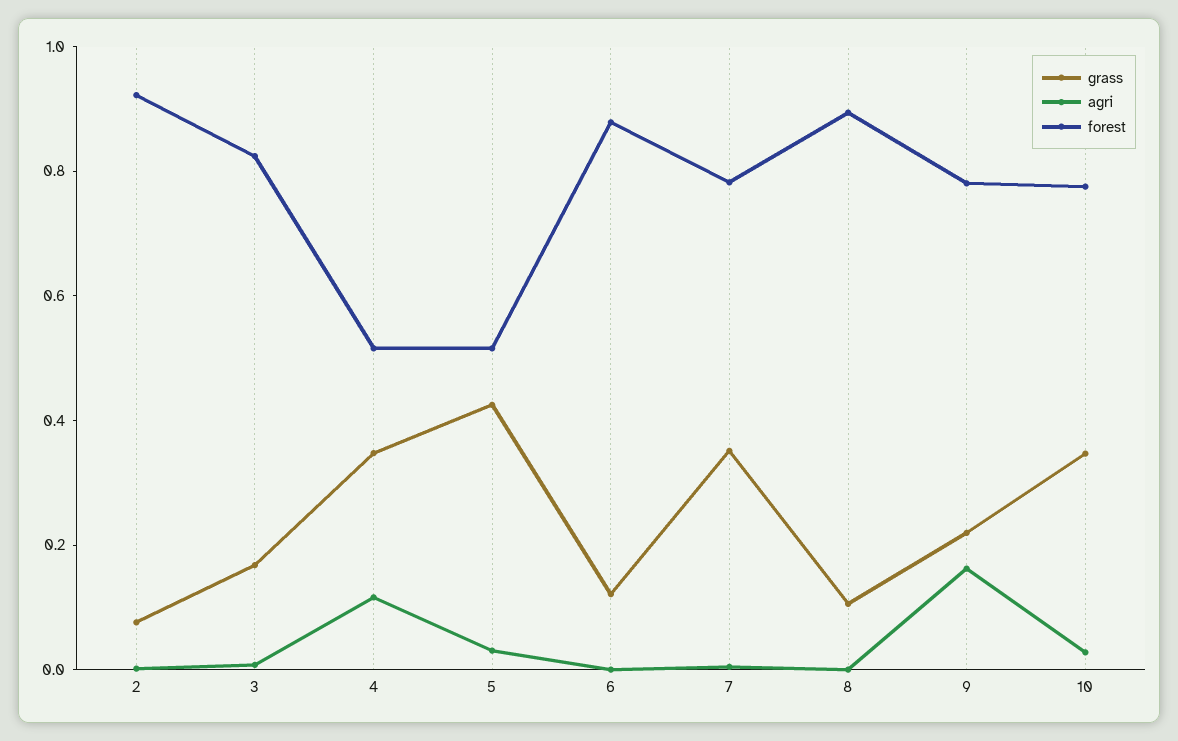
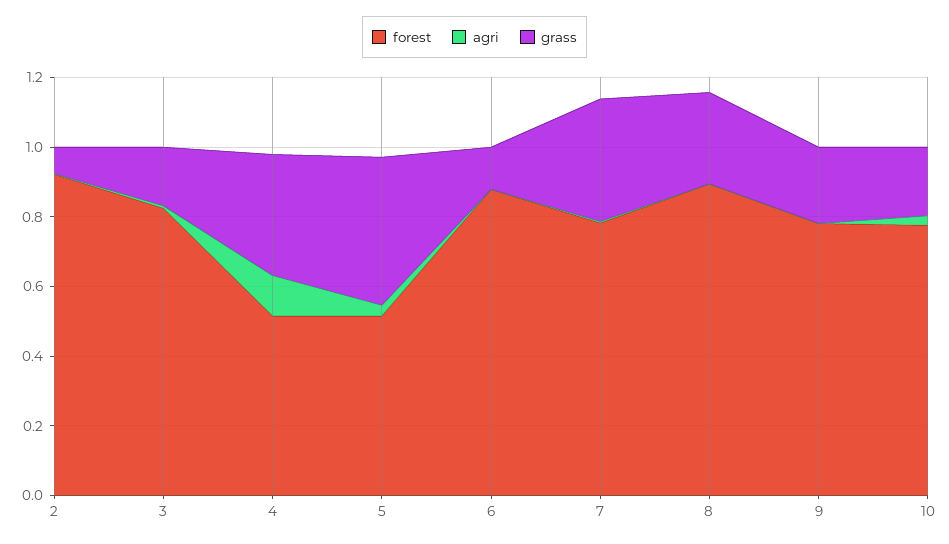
  {
    "grass": {
      "2": 0.1,
      "3": 0.15,
      "4": 0.35,
      "5": 0.45,
      "6": 0.1,
      "7": 0.35,
-     "8": 0.1,
+     "8": 0.25,
      "9": 0.2,
-     "10": 0.35
+     "10": 0.2
    },
    "agri": {
      "2": 0,
      "3": 0,
      "4": 0.1,
      "5": 0.05,
      "6": 0,
      "7": 0,
      "8": 0,
-     "9": 0.15,
+     "9": 0,
      "10": 0.05
    },
    "forest": {
      "2": 0.9,
      "3": 0.8,
      "4": 0.5,
      "5": 0.5,
      "6": 0.9,
      "7": 0.8,
      "8": 0.9,
      "9": 0.8,
      "10": 0.8
    }
  }

